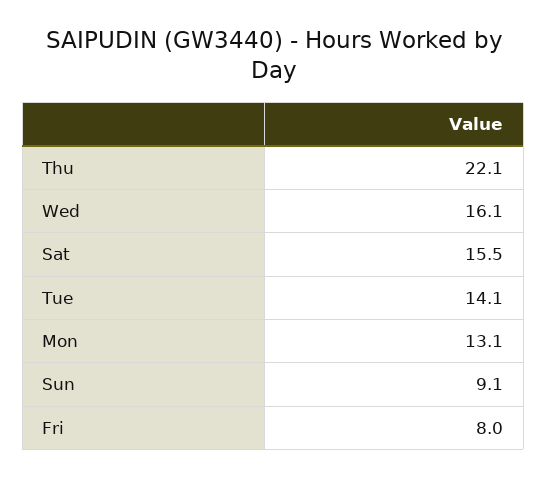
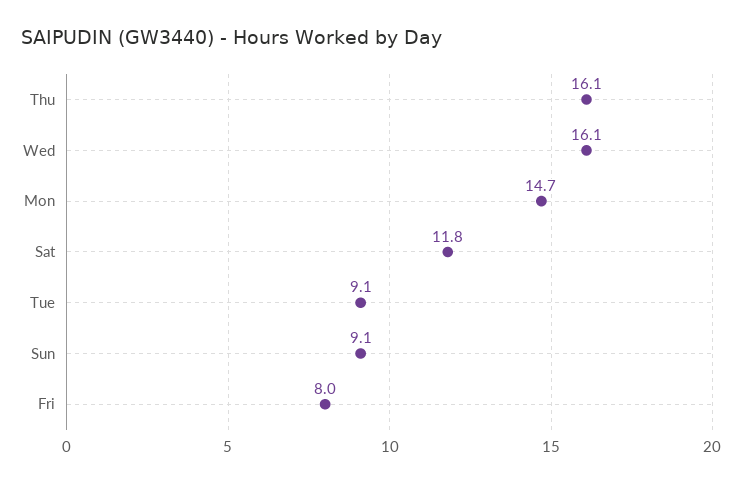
  {
-   "Thu": 22.1,
+   "Thu": 16.1,
    "Wed": 16.1,
-   "Sat": 15.5,
+   "Sat": 11.8,
-   "Tue": 14.1,
+   "Tue": 9.1,
-   "Mon": 13.1,
+   "Mon": 14.7,
    "Sun": 9.1,
    "Fri": 8
  }

